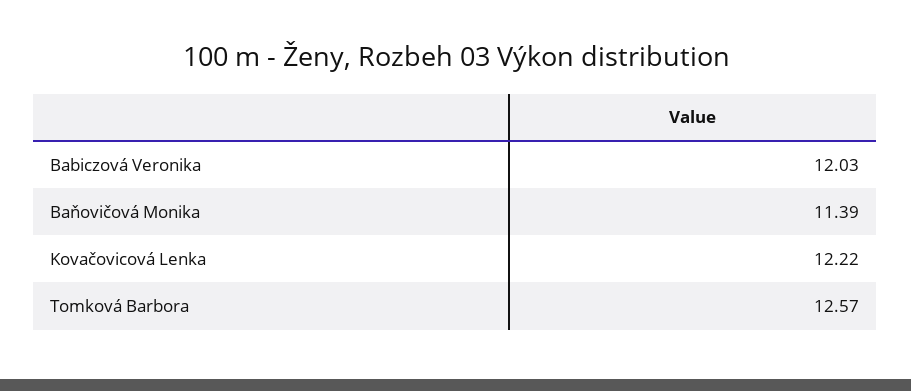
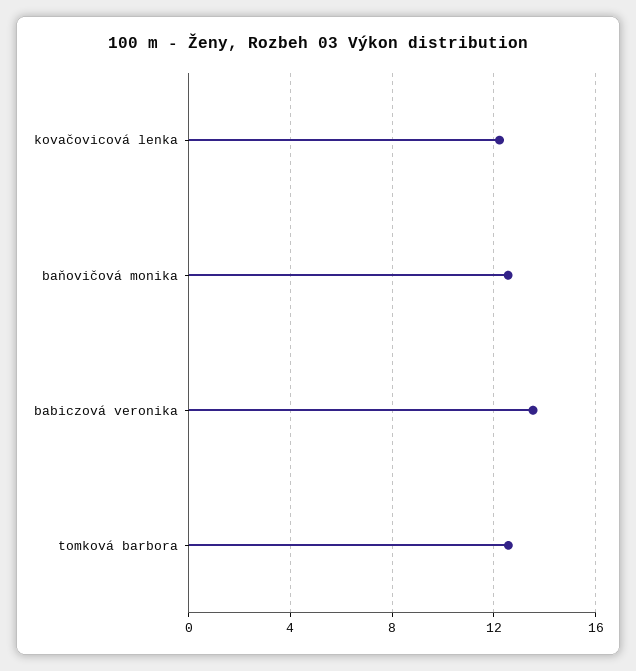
  {
-   "Babiczová Veronika": 12.03,
+   "Babiczová Veronika": 13.5,
-   "Baňovičová Monika": 11.39,
+   "Baňovičová Monika": 12.5,
    "Kovačovicová Lenka": 12.22,
    "Tomková Barbora": 12.57
  }

